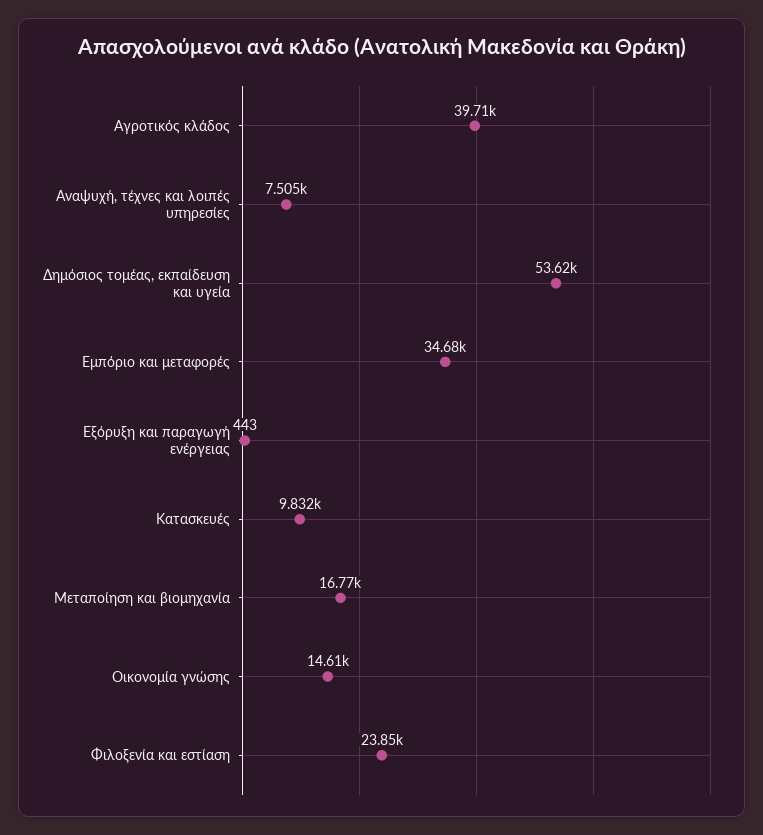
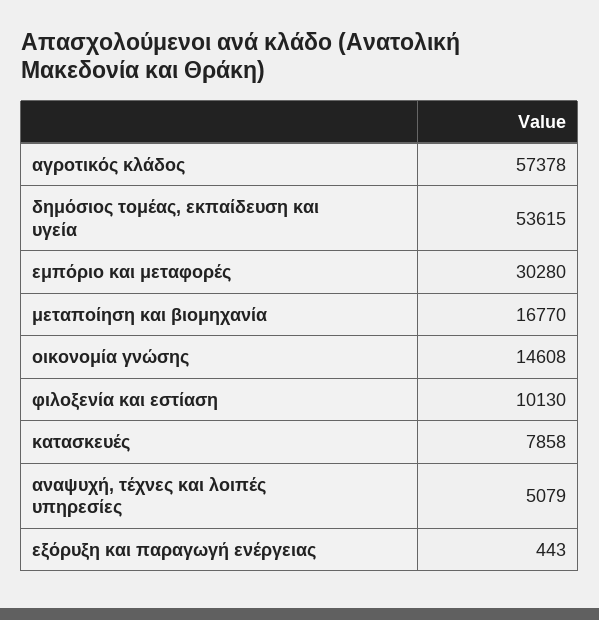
  {
-   "Αγροτικός κλάδος": 39710,
+   "Αγροτικός κλάδος": 57378,
-   "Αναψυχή, τέχνες και λοιπές υπηρεσίες": 7505,
+   "Αναψυχή, τέχνες και λοιπές υπηρεσίες": 5079,
    "Δημόσιος τομέας, εκπαίδευση και υγεία": 53615,
-   "Εμπόριο και μεταφορές": 34680,
+   "Εμπόριο και μεταφορές": 30280,
    "Εξόρυξη και παραγωγή ενέργειας": 443,
-   "Κατασκευές": 9832,
+   "Κατασκευές": 7858,
    "Μεταποίηση και βιομηχανία": 16770,
    "Οικονομία γνώσης": 14608,
-   "Φιλοξενία και εστίαση": 23850
+   "Φιλοξενία και εστίαση": 10130
  }

